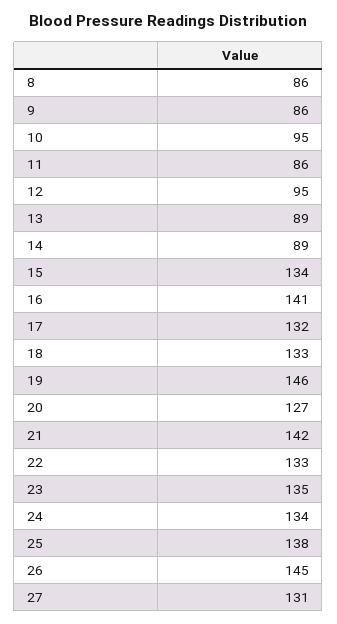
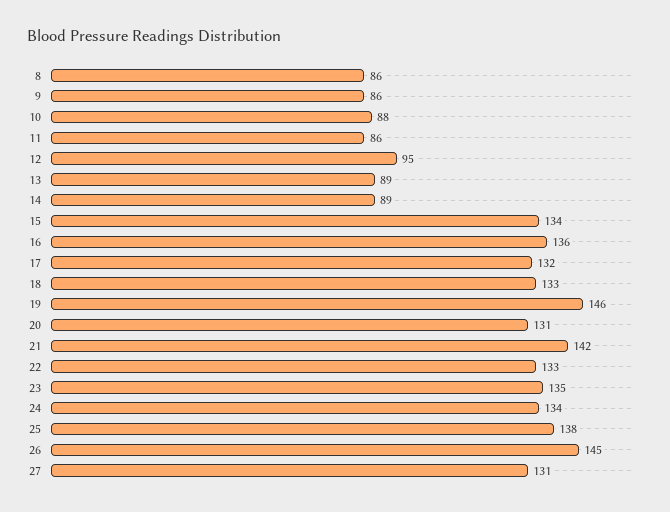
  {
    "8": 86,
    "9": 86,
-   "10": 95,
+   "10": 88,
    "11": 86,
    "12": 95,
    "13": 89,
    "14": 89,
    "15": 134,
-   "16": 141,
+   "16": 136,
    "17": 132,
    "18": 133,
    "19": 146,
-   "20": 127,
+   "20": 131,
    "21": 142,
    "22": 133,
    "23": 135,
    "24": 134,
    "25": 138,
    "26": 145,
    "27": 131
  }

